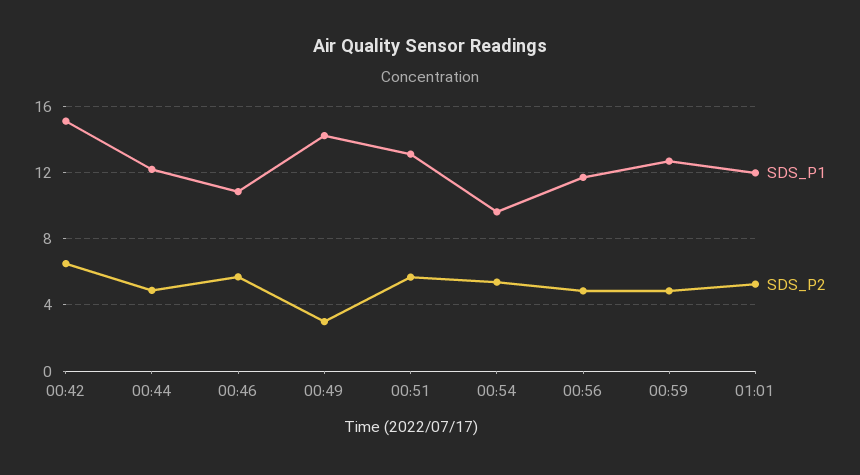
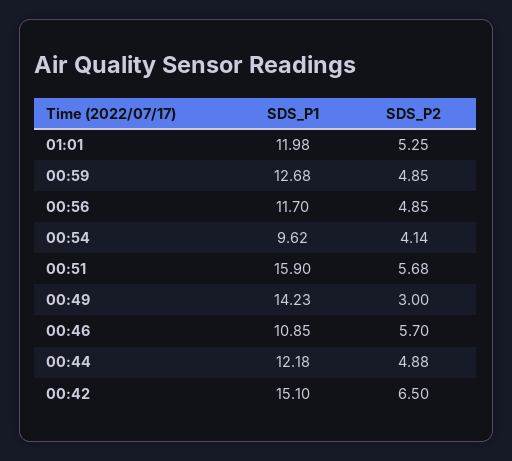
  {
    "SDS_P1": {
      "00:42": 15.1,
      "00:44": 12.18,
      "00:46": 10.85,
      "00:49": 14.23,
-     "00:51": 13,
+     "00:51": 15.9,
      "00:54": 9.62,
      "00:56": 11.7,
      "00:59": 12.68,
      "01:01": 11.98
    },
    "SDS_P2": {
      "00:42": 6.5,
      "00:44": 4.88,
      "00:46": 5.7,
      "00:49": 3,
      "00:51": 5.68,
-     "00:54": 5.5,
+     "00:54": 4.14,
      "00:56": 4.85,
      "00:59": 4.85,
      "01:01": 5.25
    }
  }

